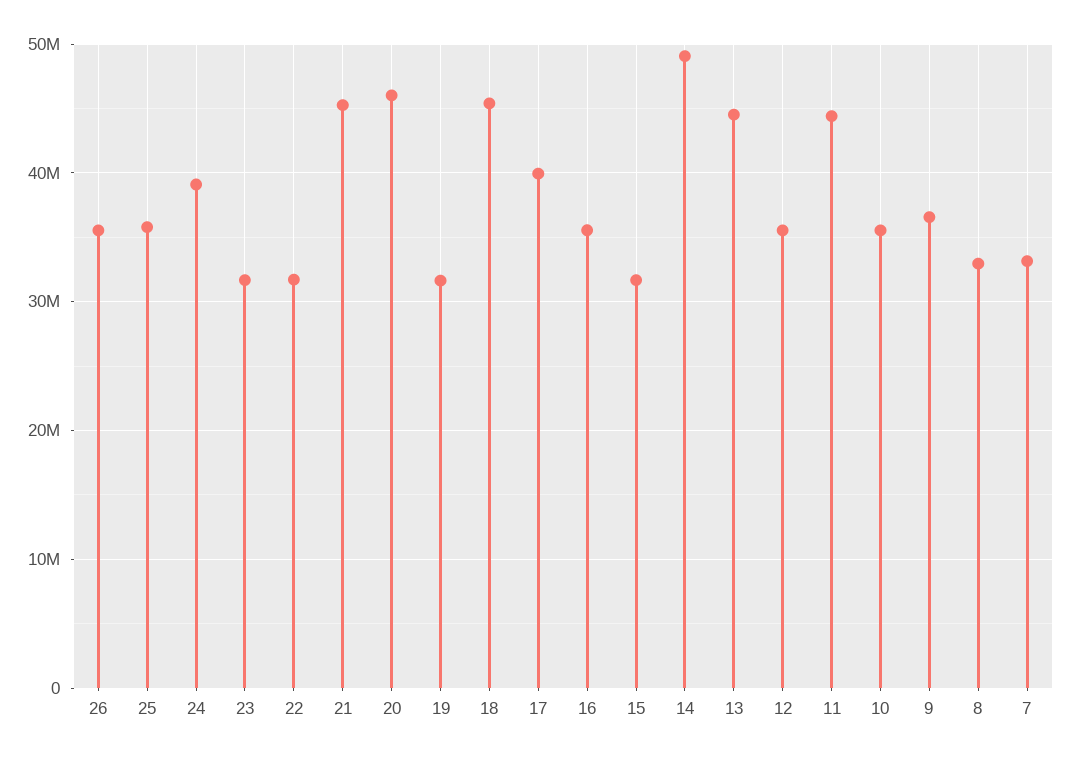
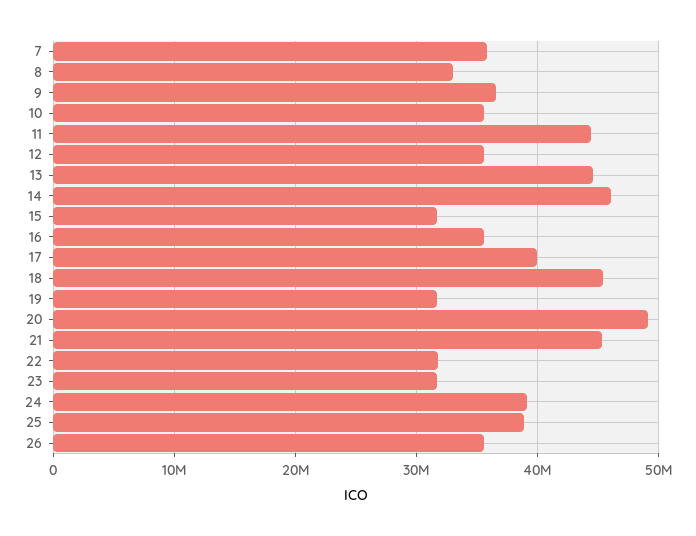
  {
    "26": 36000000,
-   "25": 36000000,
+   "25": 39000000,
    "24": 39000000,
    "23": 32000000,
    "22": 32000000,
    "21": 45000000,
-   "20": 46000000,
+   "20": 49000000,
    "19": 32000000,
    "18": 45000000,
    "17": 40000000,
    "16": 36000000,
    "15": 32000000,
-   "14": 49000000,
+   "14": 46000000,
    "13": 45000000,
    "12": 36000000,
    "11": 44000000,
    "10": 36000000,
    "9": 37000000,
    "8": 33000000,
-   "7": 33000000
+   "7": 36000000
  }

